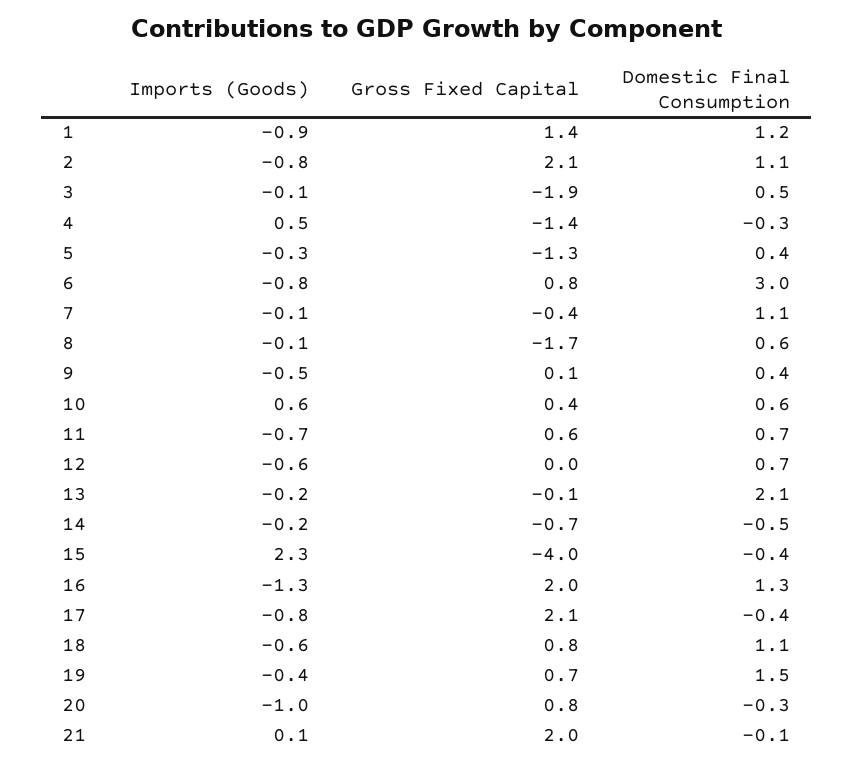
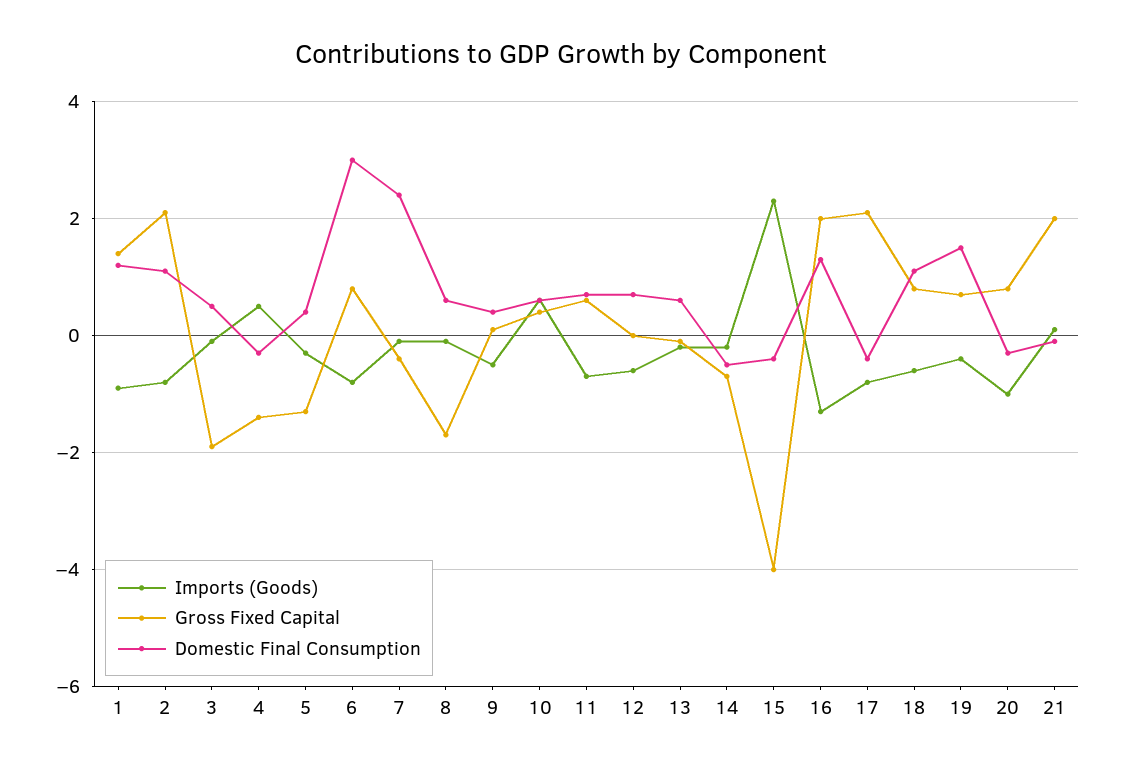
  {
    "Imports (Goods)": {
      "1": -0.9,
      "2": -0.8,
      "3": -0.1,
      "4": 0.5,
      "5": -0.3,
      "6": -0.8,
      "7": -0.1,
      "8": -0.1,
      "9": -0.5,
      "10": 0.6,
      "11": -0.7,
      "12": -0.6,
      "13": -0.2,
      "14": -0.2,
      "15": 2.3,
      "16": -1.3,
      "17": -0.8,
      "18": -0.6,
      "19": -0.4,
      "20": -1,
      "21": 0.1
    },
    "Gross Fixed Capital": {
      "1": 1.4,
      "2": 2.1,
      "3": -1.9,
      "4": -1.4,
      "5": -1.3,
      "6": 0.8,
      "7": -0.4,
      "8": -1.7,
      "9": 0.1,
      "10": 0.4,
      "11": 0.6,
      "12": 0,
      "13": -0.1,
      "14": -0.7,
      "15": -4,
      "16": 2,
      "17": 2.1,
      "18": 0.8,
      "19": 0.7,
      "20": 0.8,
      "21": 2
    },
    "Domestic Final Consumption": {
      "1": 1.2,
      "2": 1.1,
      "3": 0.5,
      "4": -0.3,
      "5": 0.4,
      "6": 3,
-     "7": 1.1,
+     "7": 2.5,
      "8": 0.6,
      "9": 0.4,
      "10": 0.6,
      "11": 0.7,
      "12": 0.7,
-     "13": 2.1,
+     "13": 0.5,
      "14": -0.5,
      "15": -0.4,
      "16": 1.3,
      "17": -0.4,
      "18": 1.1,
      "19": 1.5,
      "20": -0.3,
      "21": -0.1
    }
  }

